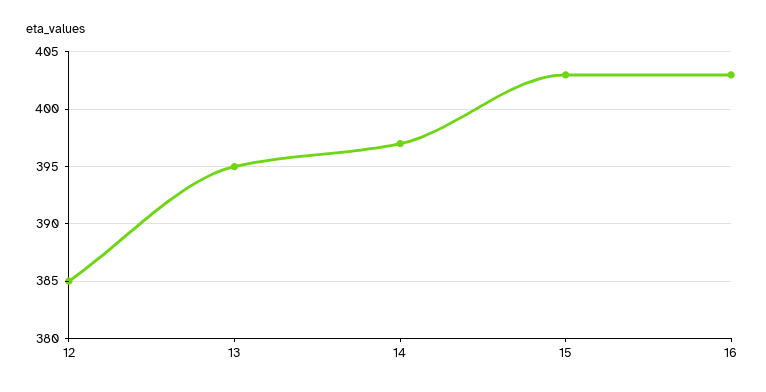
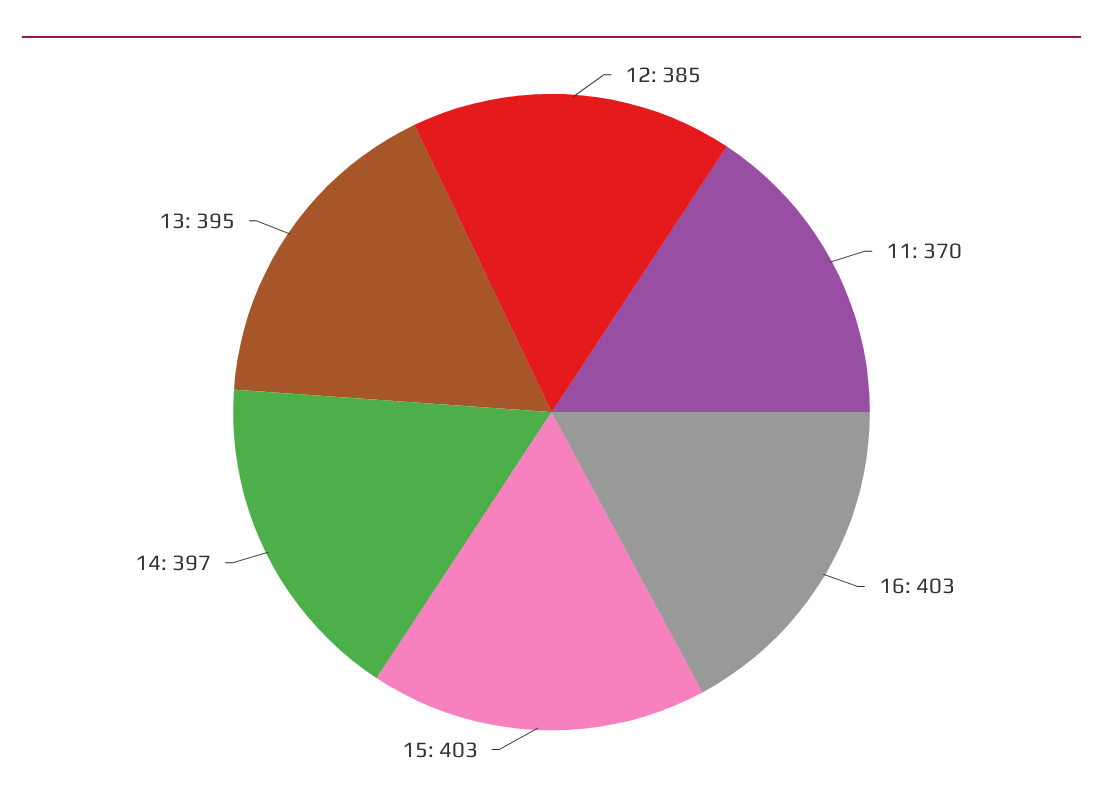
  {
    "12": 385,
    "13": 395,
    "14": 397,
    "15": 403,
-   "16": 403
+   "16": 403,
+   "11": 370
  }

